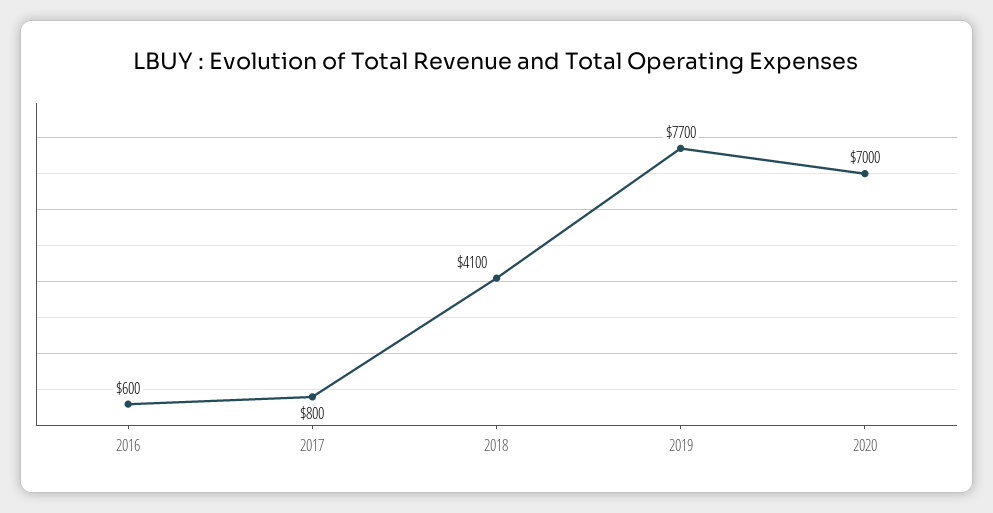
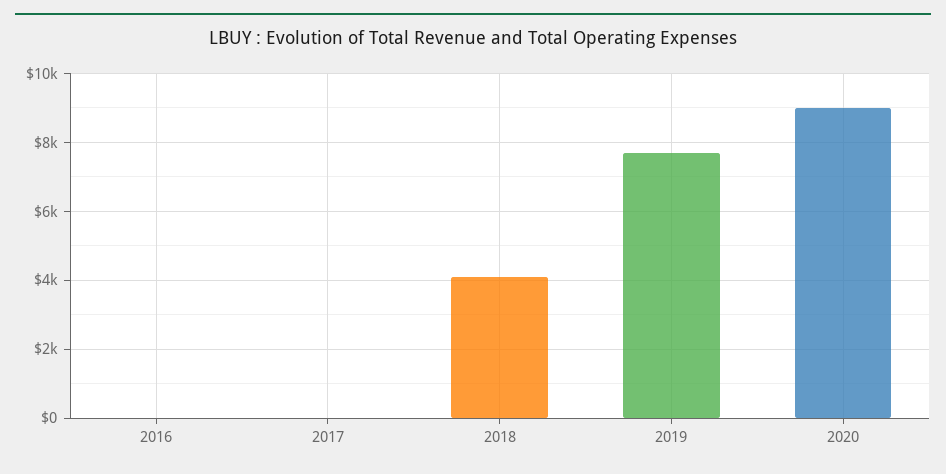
  {
-   "2016": 600,
+   "2016": 0,
-   "2017": 800,
+   "2017": 0,
    "2018": 4100,
    "2019": 7700,
-   "2020": 7000
+   "2020": 9000
  }

